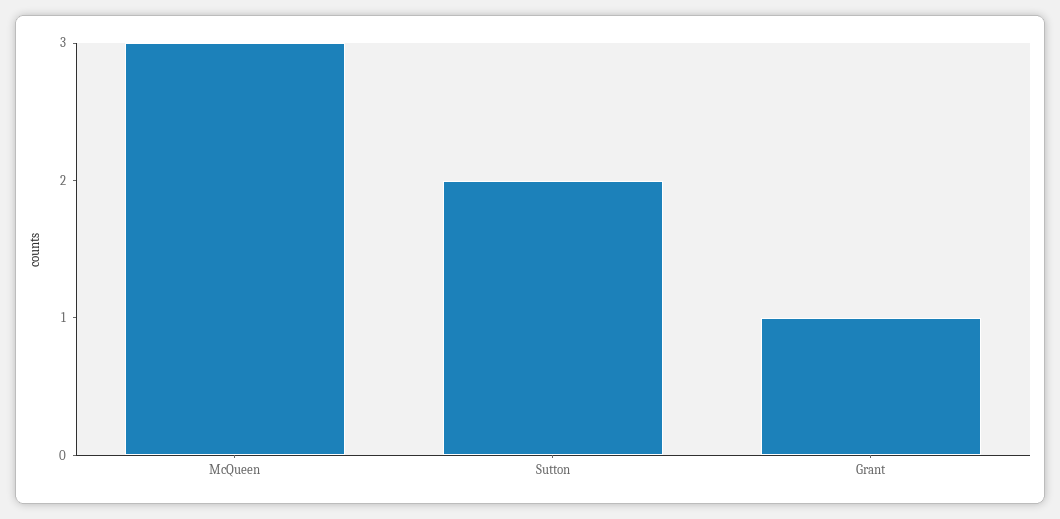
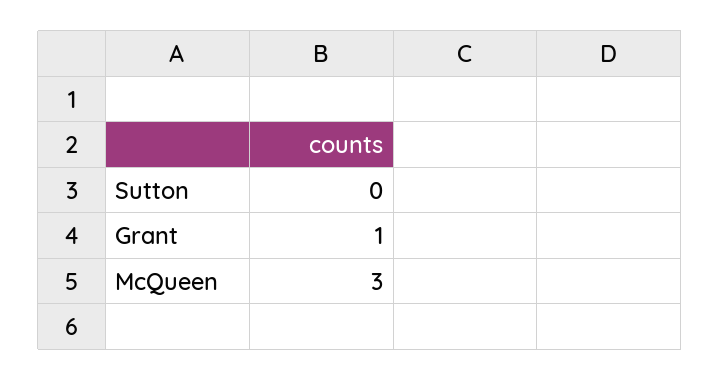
  {
    "McQueen": 3,
-   "Sutton": 2,
+   "Sutton": 0,
    "Grant": 1
  }

